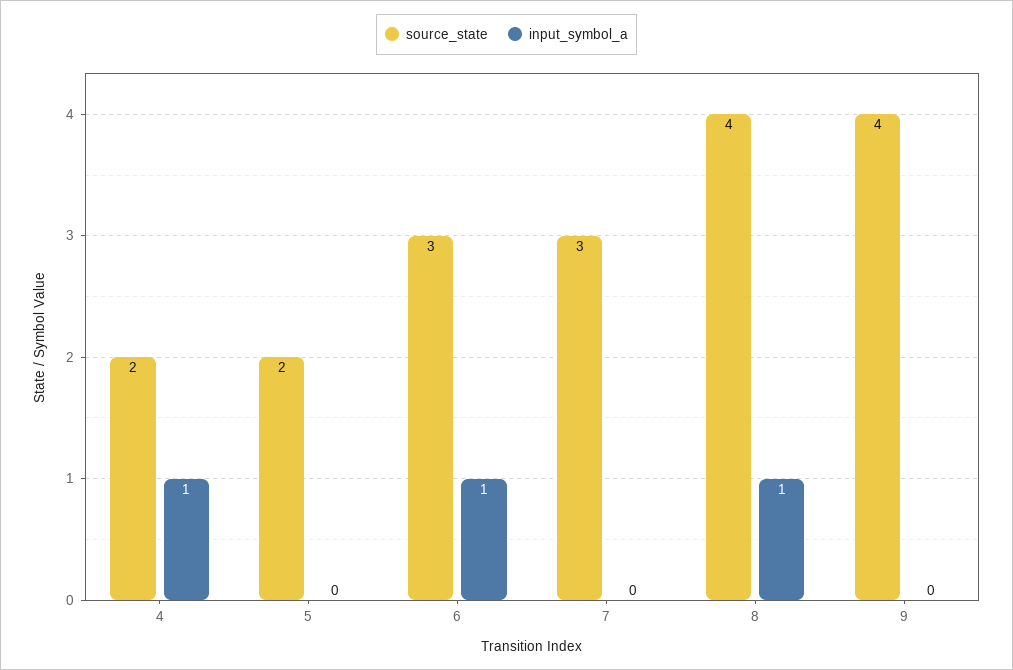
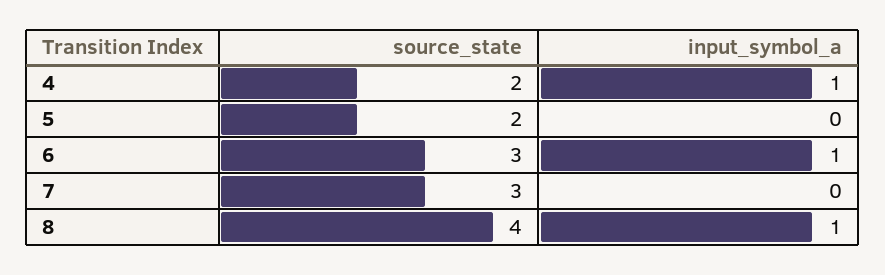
  {
    "source_state": {
      "4": 2,
      "5": 2,
      "6": 3,
      "7": 3,
-     "8": 4,
+     "8": 4
-     "9": 4
    },
    "input_symbol_a": {
      "4": 1,
      "5": 0,
      "6": 1,
      "7": 0,
-     "8": 1,
+     "8": 1
-     "9": 0
    }
  }

